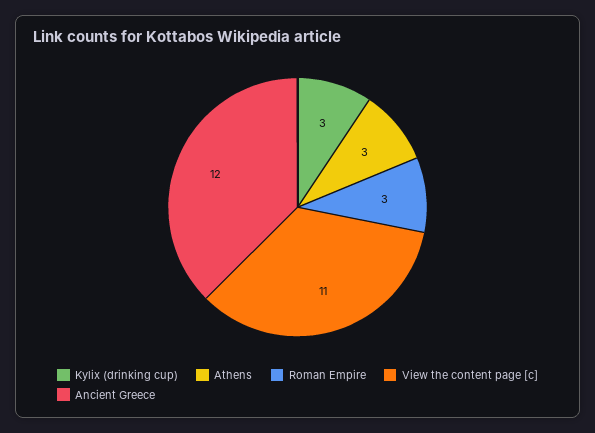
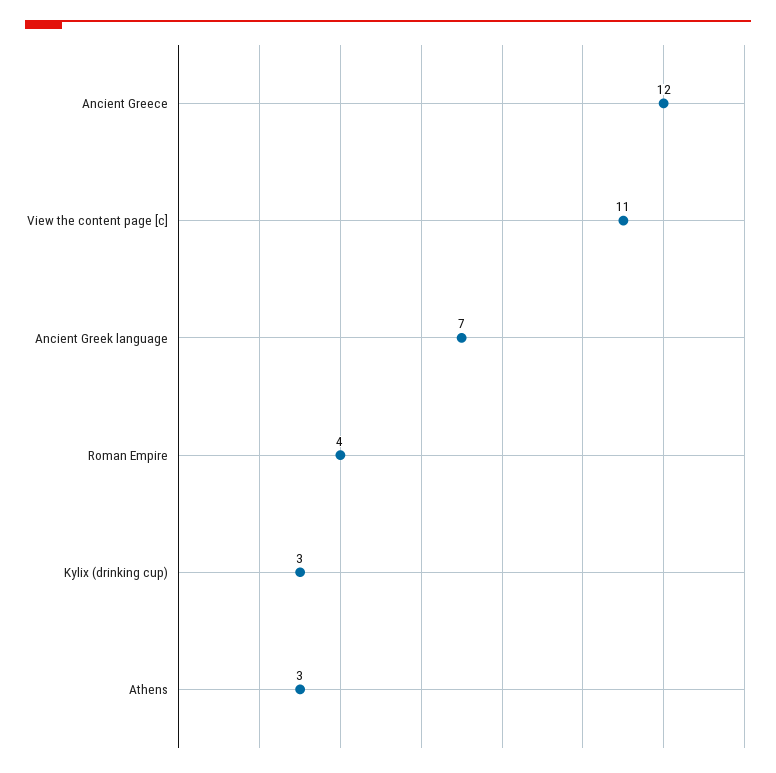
  {
    "Kylix (drinking cup)": 3,
    "Athens": 3,
-   "Roman Empire": 3,
+   "Roman Empire": 4,
    "View the content page [c]": 11,
-   "Ancient Greece": 12
+   "Ancient Greece": 12,
+   "Ancient Greek language": 7
  }

